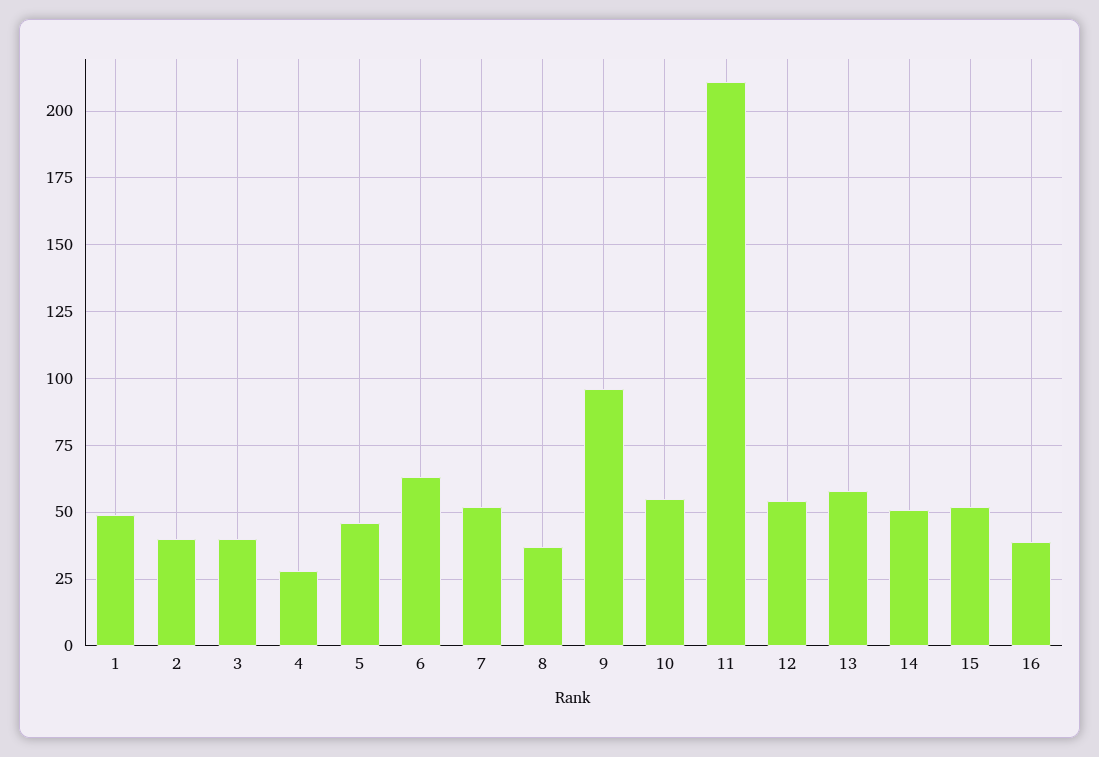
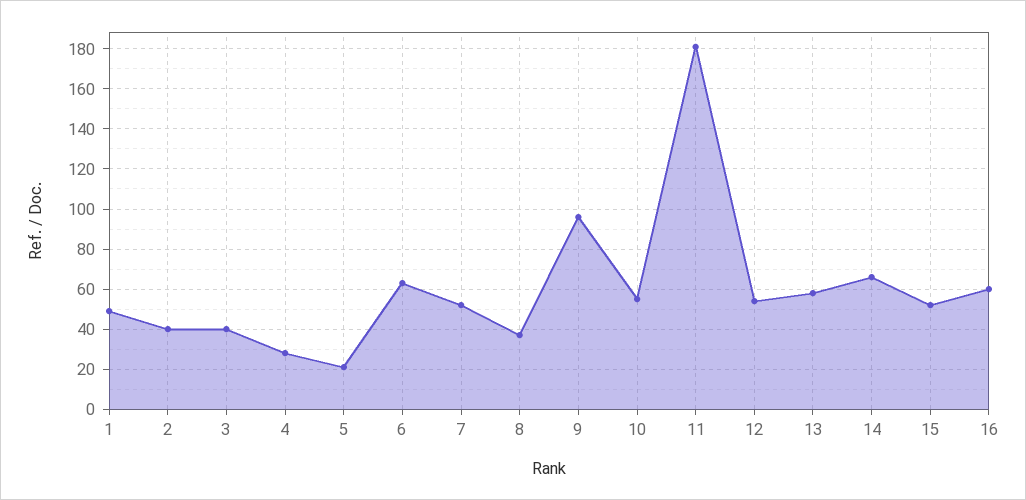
  {
    "1": 50,
    "2": 40,
    "3": 40,
    "4": 30,
-   "5": 45,
+   "5": 20,
    "6": 65,
    "7": 50,
    "8": 35,
    "9": 95,
    "10": 55,
-   "11": 210,
+   "11": 180,
    "12": 55,
    "13": 60,
-   "14": 50,
+   "14": 65,
    "15": 50,
-   "16": 40
+   "16": 60
  }

